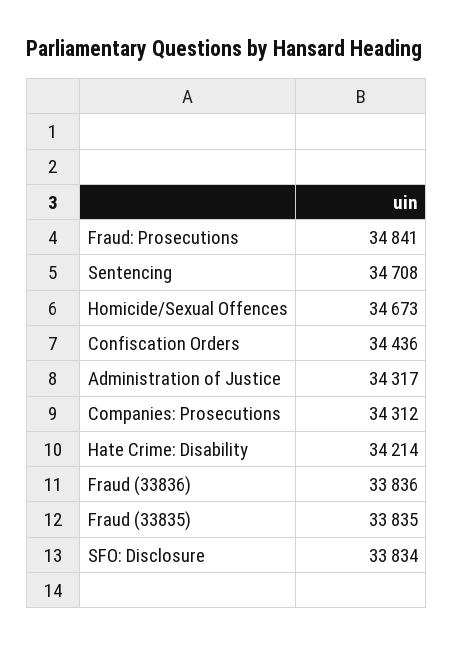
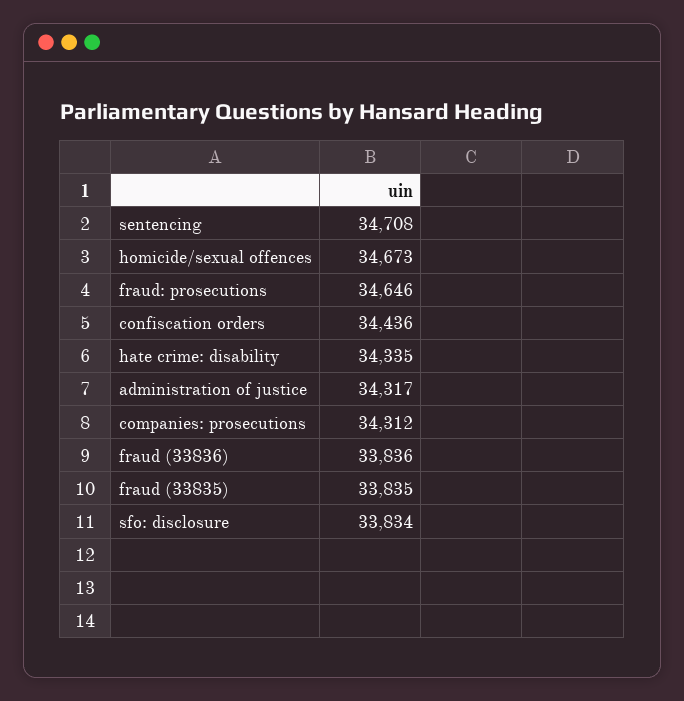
  {
-   "Fraud: Prosecutions": 34841,
+   "Fraud: Prosecutions": 34646,
    "Sentencing": 34708,
    "Homicide/Sexual Offences": 34673,
    "Confiscation Orders": 34436,
    "Administration of Justice": 34317,
    "Companies: Prosecutions": 34312,
-   "Hate Crime: Disability": 34214,
+   "Hate Crime: Disability": 34335,
    "Fraud (33836)": 33836,
    "Fraud (33835)": 33835,
    "SFO: Disclosure": 33834
  }

